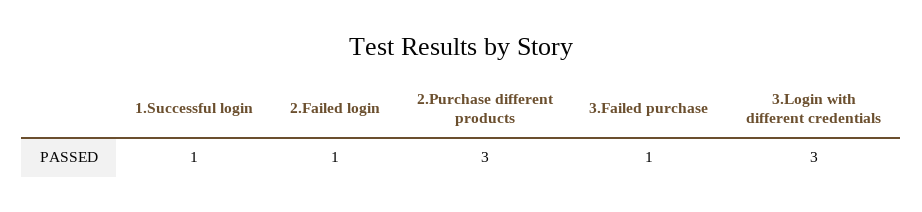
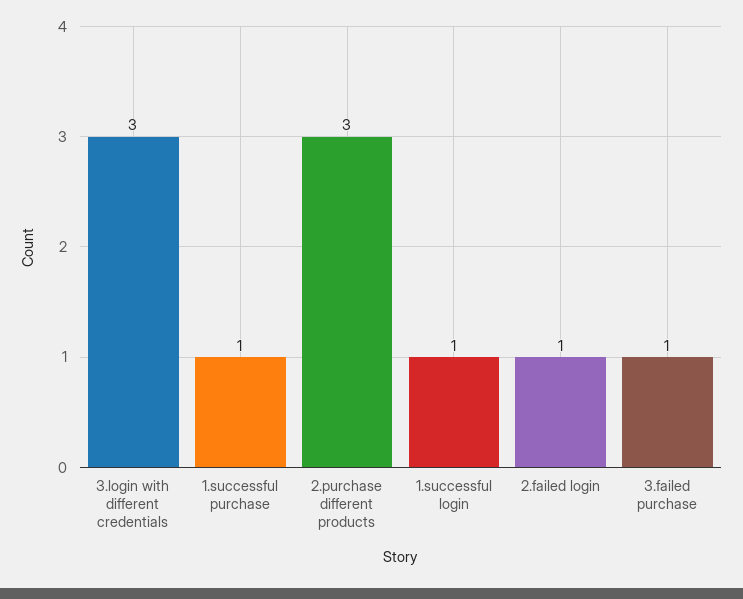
  {
    "1.Successful login": 1,
    "2.Failed login": 1,
    "2.Purchase different products": 3,
    "3.Failed purchase": 1,
-   "3.Login with different credentials": 3
+   "3.Login with different credentials": 3,
+   "1.successful purchase": 1
  }

